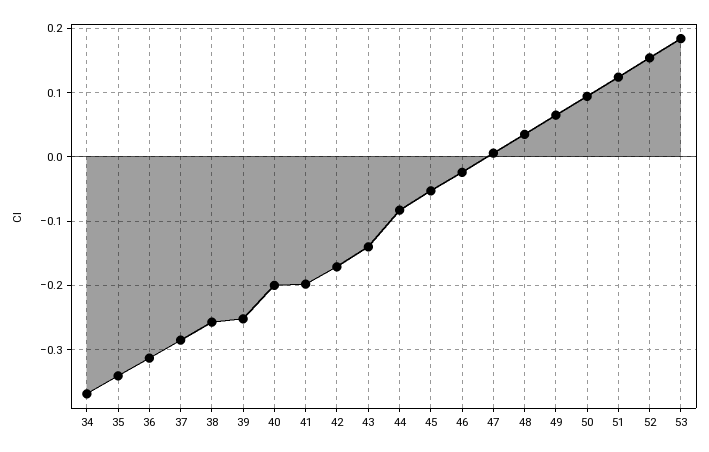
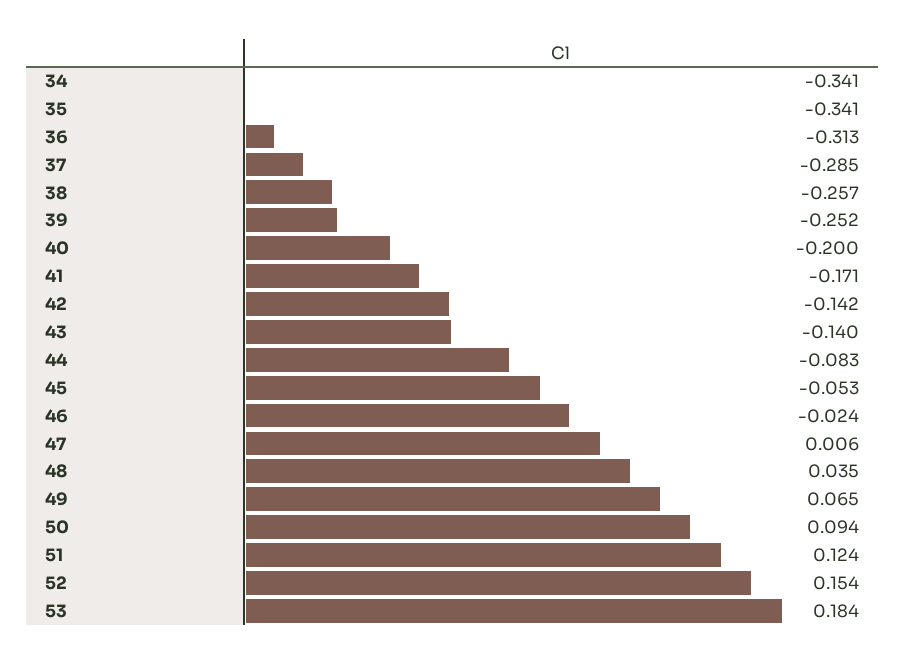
  {
-   "34": -0.37,
+   "34": -0.341,
    "35": -0.341,
    "36": -0.313,
    "37": -0.285,
    "38": -0.257,
    "39": -0.252,
    "40": -0.2,
-   "41": -0.2,
+   "41": -0.171,
-   "42": -0.17,
+   "42": -0.142,
    "43": -0.14,
    "44": -0.083,
    "45": -0.053,
    "46": -0.024,
    "47": 0.006,
    "48": 0.035,
    "49": 0.065,
    "50": 0.094,
    "51": 0.124,
    "52": 0.154,
    "53": 0.184
  }

